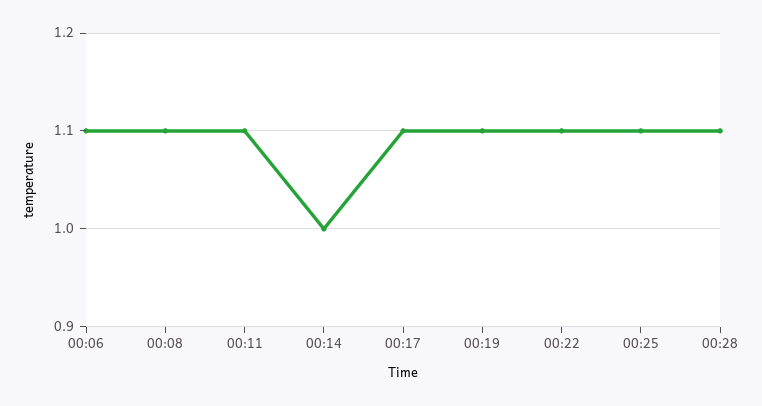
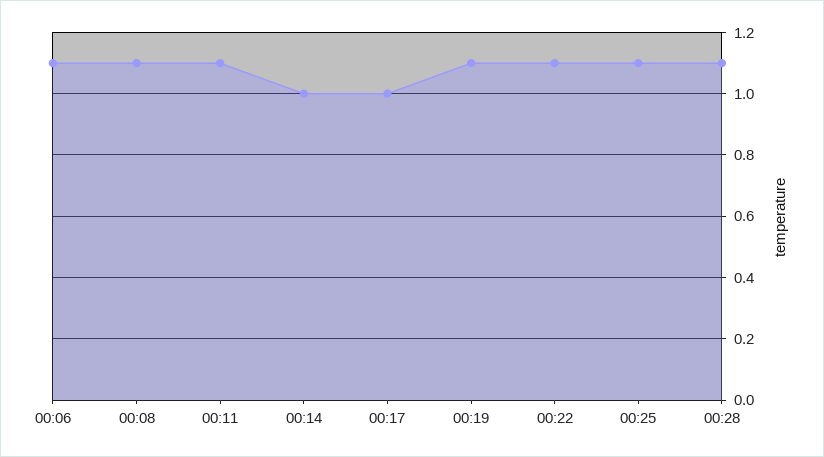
  {
    "00:06": 1.1,
    "00:08": 1.1,
    "00:11": 1.1,
    "00:14": 1,
-   "00:17": 1.1,
+   "00:17": 1,
    "00:19": 1.1,
    "00:22": 1.1,
    "00:25": 1.1,
    "00:28": 1.1
  }

